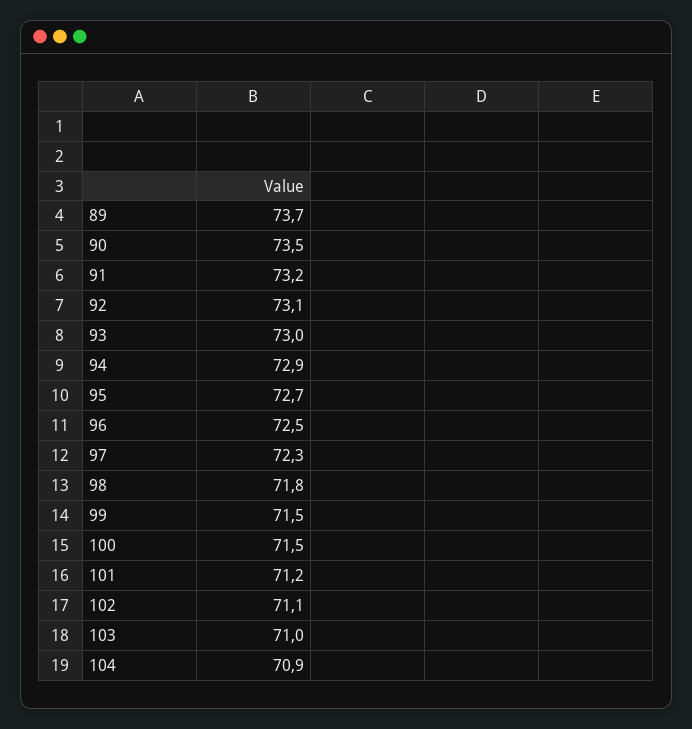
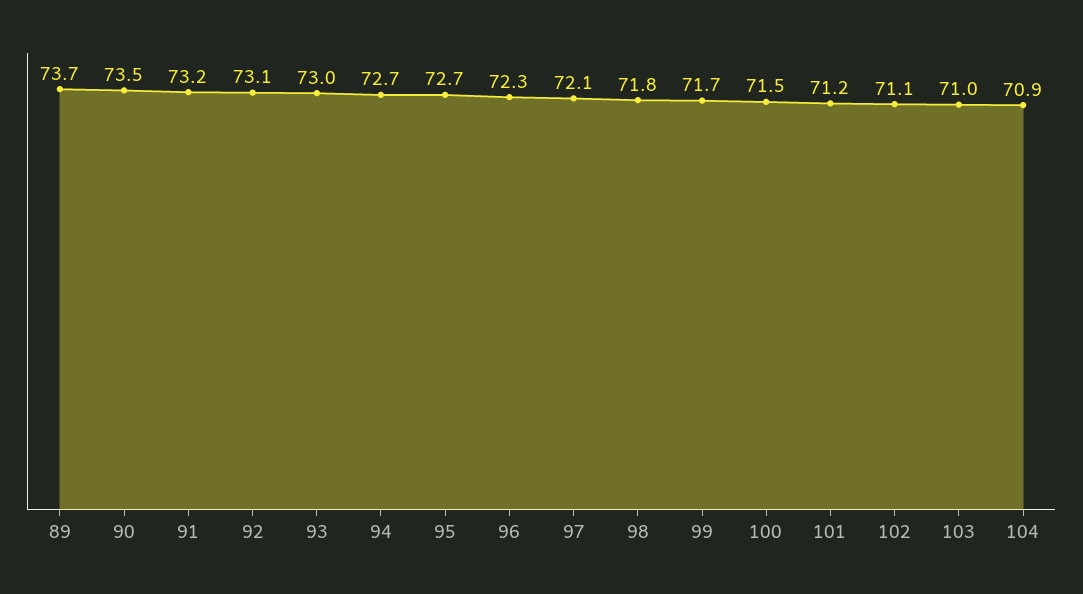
  {
    "89": 73.7,
    "90": 73.5,
    "91": 73.2,
    "92": 73.1,
    "93": 73,
-   "94": 72.9,
+   "94": 72.7,
    "95": 72.7,
-   "96": 72.5,
+   "96": 72.3,
-   "97": 72.3,
+   "97": 72.1,
    "98": 71.8,
-   "99": 71.5,
+   "99": 71.7,
    "100": 71.5,
    "101": 71.2,
    "102": 71.1,
    "103": 71,
    "104": 70.9
  }

